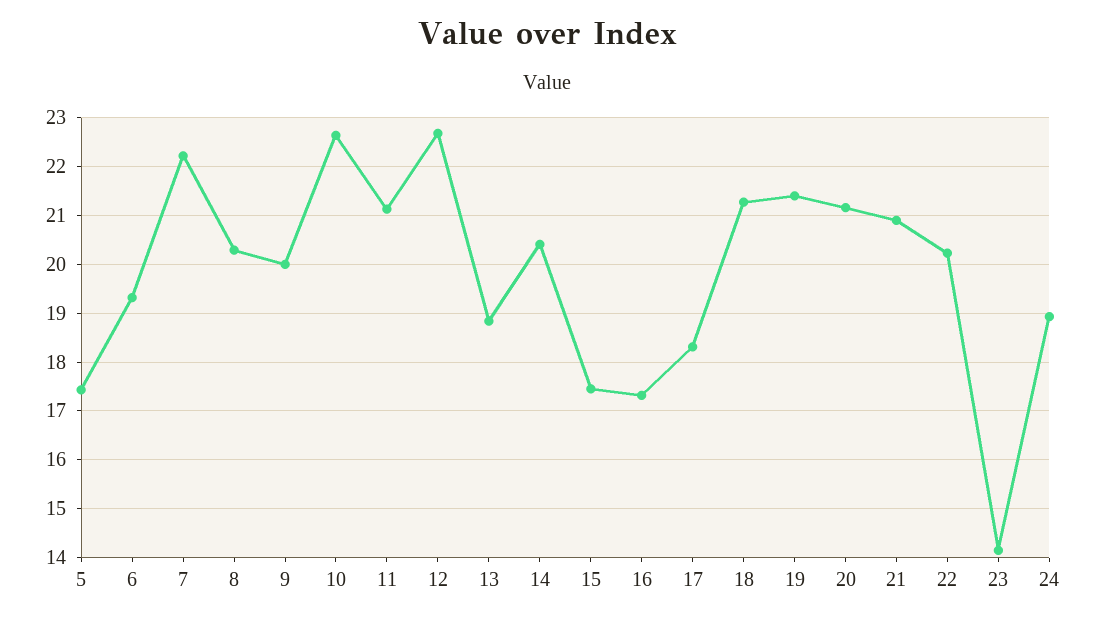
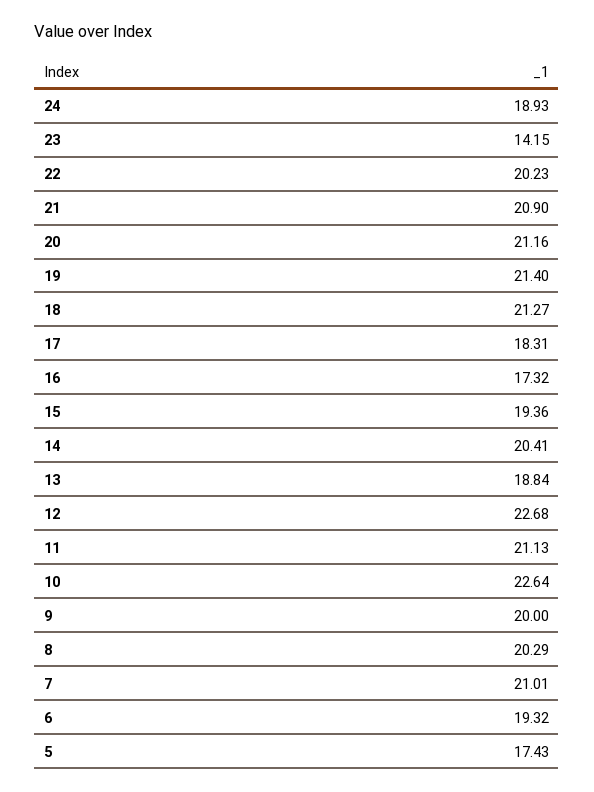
  {
    "5": 17.43,
    "6": 19.32,
-   "7": 22.2,
+   "7": 21.01,
    "8": 20.29,
    "9": 20,
    "10": 22.64,
    "11": 21.13,
    "12": 22.68,
    "13": 18.84,
    "14": 20.41,
-   "15": 17.4,
+   "15": 19.36,
    "16": 17.32,
    "17": 18.31,
    "18": 21.27,
    "19": 21.4,
    "20": 21.16,
    "21": 20.9,
    "22": 20.23,
    "23": 14.15,
    "24": 18.93
  }

